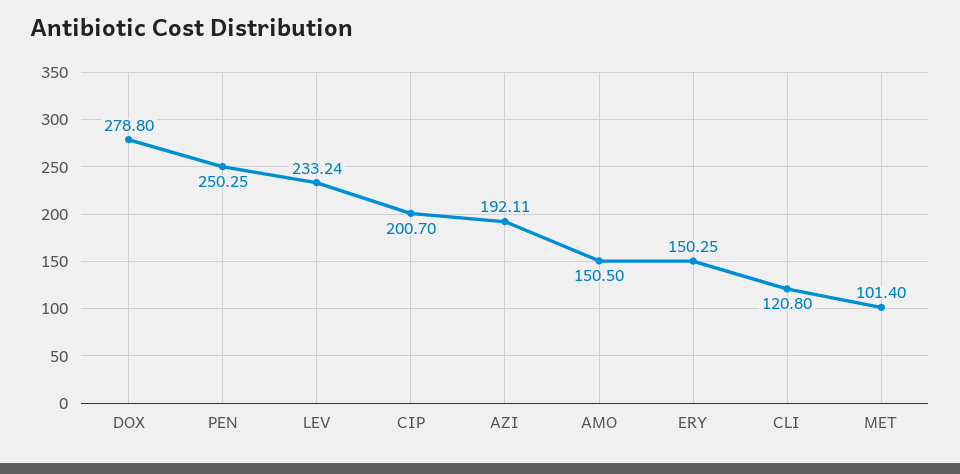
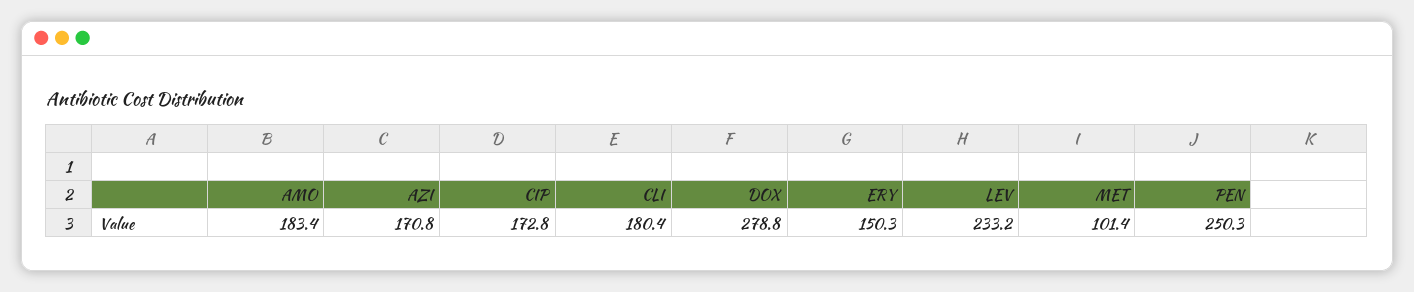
  {
    "DOX": 278.8,
    "PEN": 250.25,
    "LEV": 233.24,
-   "CIP": 200.7,
+   "CIP": 172.8,
-   "AZI": 192.11,
+   "AZI": 170.8,
-   "AMO": 150.5,
+   "AMO": 183.4,
    "ERY": 150.25,
-   "CLI": 120.8,
+   "CLI": 180.4,
    "MET": 101.4
  }

